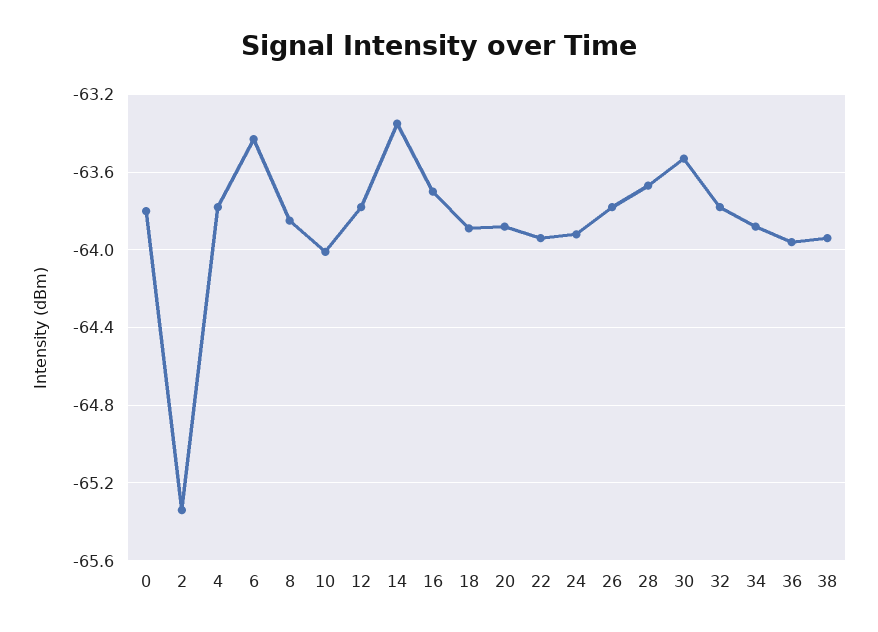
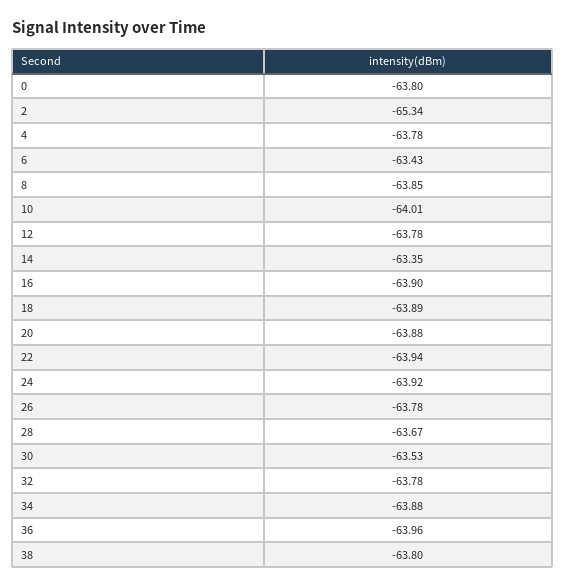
  {
    "0": -63.8,
    "2": -65.34,
    "4": -63.78,
    "6": -63.43,
    "8": -63.85,
    "10": -64.01,
    "12": -63.78,
    "14": -63.35,
-   "16": -63.7,
+   "16": -63.9,
    "18": -63.89,
    "20": -63.88,
    "22": -63.94,
    "24": -63.92,
    "26": -63.78,
    "28": -63.67,
    "30": -63.53,
    "32": -63.78,
    "34": -63.88,
    "36": -63.96,
-   "38": -63.95
+   "38": -63.8
  }

